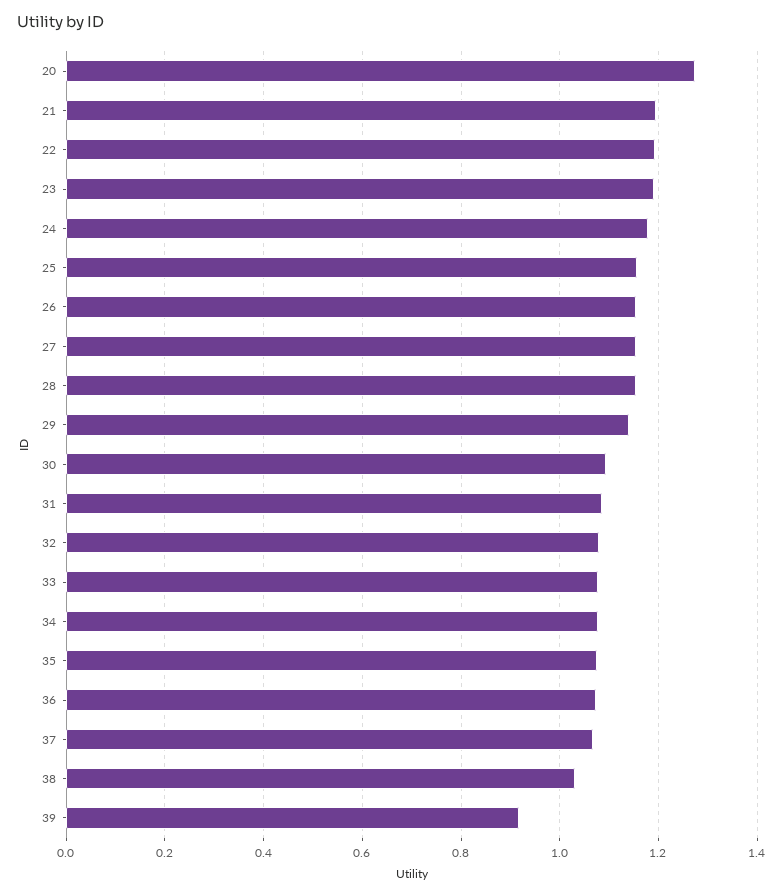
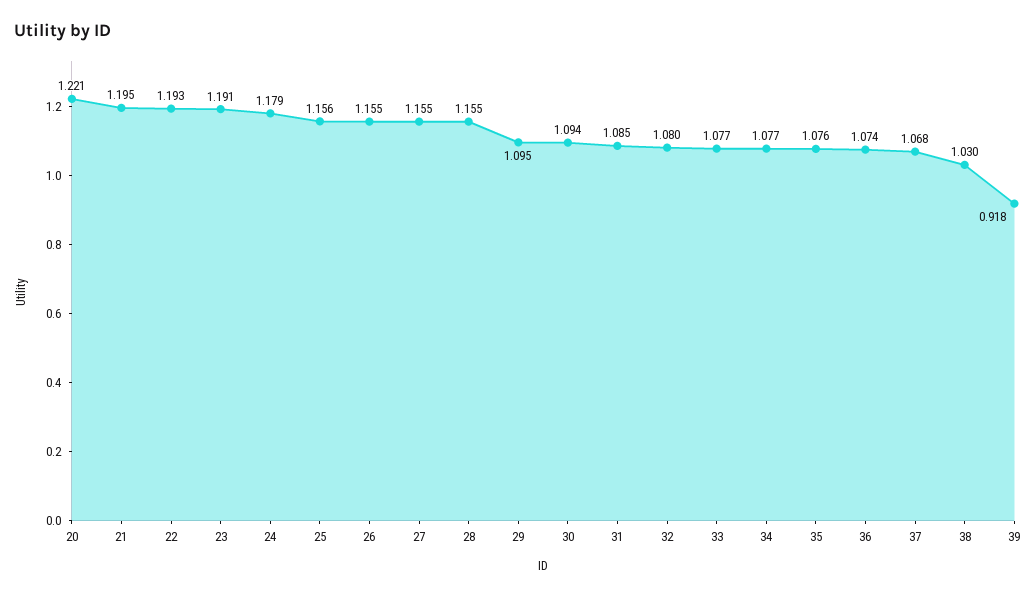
  {
-   "20": 1.28,
+   "20": 1.221,
    "21": 1.195,
    "22": 1.193,
    "23": 1.191,
    "24": 1.179,
    "25": 1.156,
    "26": 1.155,
    "27": 1.155,
    "28": 1.155,
-   "29": 1.14,
+   "29": 1.095,
    "30": 1.094,
    "31": 1.085,
    "32": 1.08,
    "33": 1.077,
    "34": 1.077,
    "35": 1.076,
    "36": 1.074,
    "37": 1.068,
    "38": 1.03,
    "39": 0.918
  }

